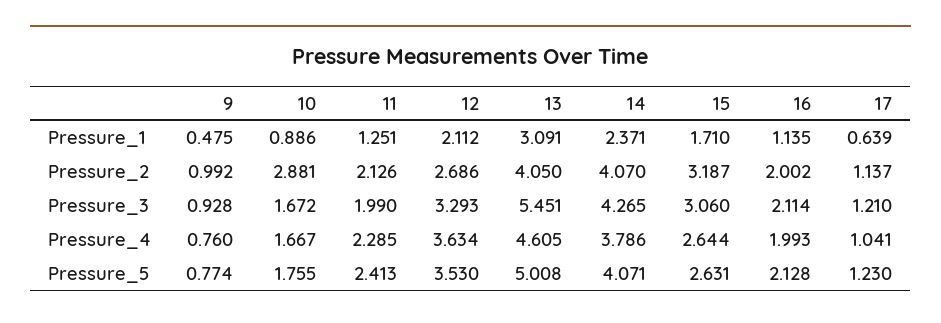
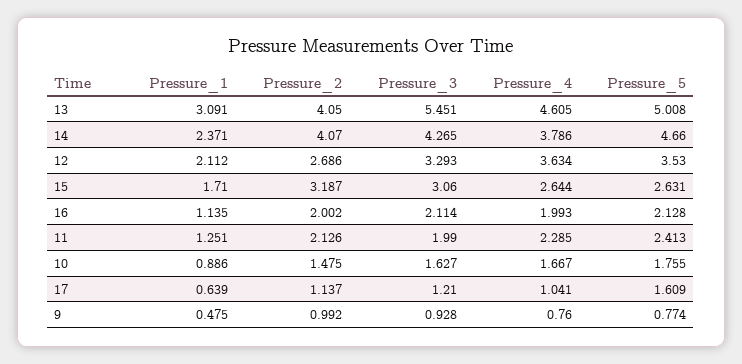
  {
    "9": {
      "Pressure_1": 0.475,
      "Pressure_2": 0.992,
      "Pressure_3": 0.928,
      "Pressure_4": 0.76,
      "Pressure_5": 0.774
    },
    "10": {
      "Pressure_1": 0.886,
-     "Pressure_2": 2.881,
+     "Pressure_2": 1.475,
-     "Pressure_3": 1.672,
+     "Pressure_3": 1.627,
      "Pressure_4": 1.667,
      "Pressure_5": 1.755
    },
    "11": {
      "Pressure_1": 1.251,
      "Pressure_2": 2.126,
      "Pressure_3": 1.99,
      "Pressure_4": 2.285,
      "Pressure_5": 2.413
    },
    "12": {
      "Pressure_1": 2.112,
      "Pressure_2": 2.686,
      "Pressure_3": 3.293,
      "Pressure_4": 3.634,
      "Pressure_5": 3.53
    },
    "13": {
      "Pressure_1": 3.091,
      "Pressure_2": 4.05,
      "Pressure_3": 5.451,
      "Pressure_4": 4.605,
      "Pressure_5": 5.008
    },
    "14": {
      "Pressure_1": 2.371,
      "Pressure_2": 4.07,
      "Pressure_3": 4.265,
      "Pressure_4": 3.786,
-     "Pressure_5": 4.071
+     "Pressure_5": 4.66
    },
    "15": {
      "Pressure_1": 1.71,
      "Pressure_2": 3.187,
      "Pressure_3": 3.06,
      "Pressure_4": 2.644,
      "Pressure_5": 2.631
    },
    "16": {
      "Pressure_1": 1.135,
      "Pressure_2": 2.002,
      "Pressure_3": 2.114,
      "Pressure_4": 1.993,
      "Pressure_5": 2.128
    },
    "17": {
      "Pressure_1": 0.639,
      "Pressure_2": 1.137,
      "Pressure_3": 1.21,
      "Pressure_4": 1.041,
-     "Pressure_5": 1.23
+     "Pressure_5": 1.609
    }
  }

